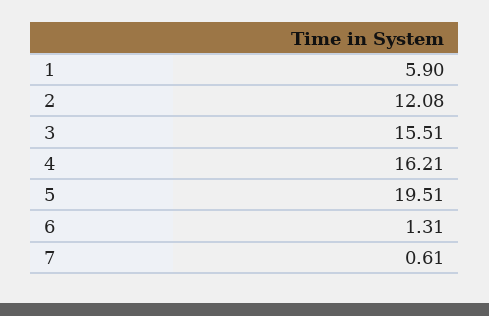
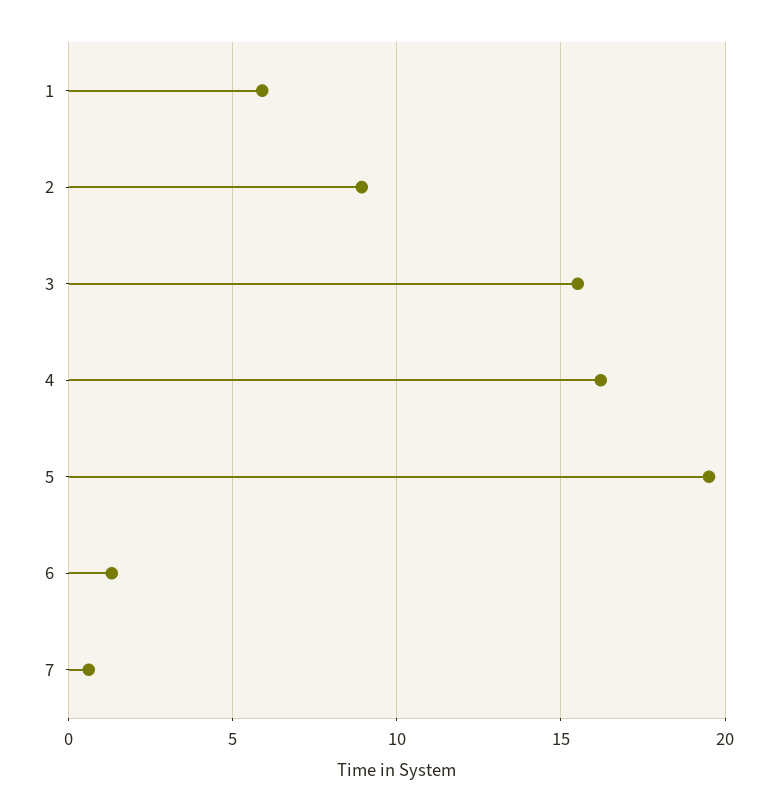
  {
    "1": 5.9,
-   "2": 12.08,
+   "2": 9,
    "3": 15.51,
    "4": 16.21,
    "5": 19.51,
    "6": 1.31,
    "7": 0.61
  }

